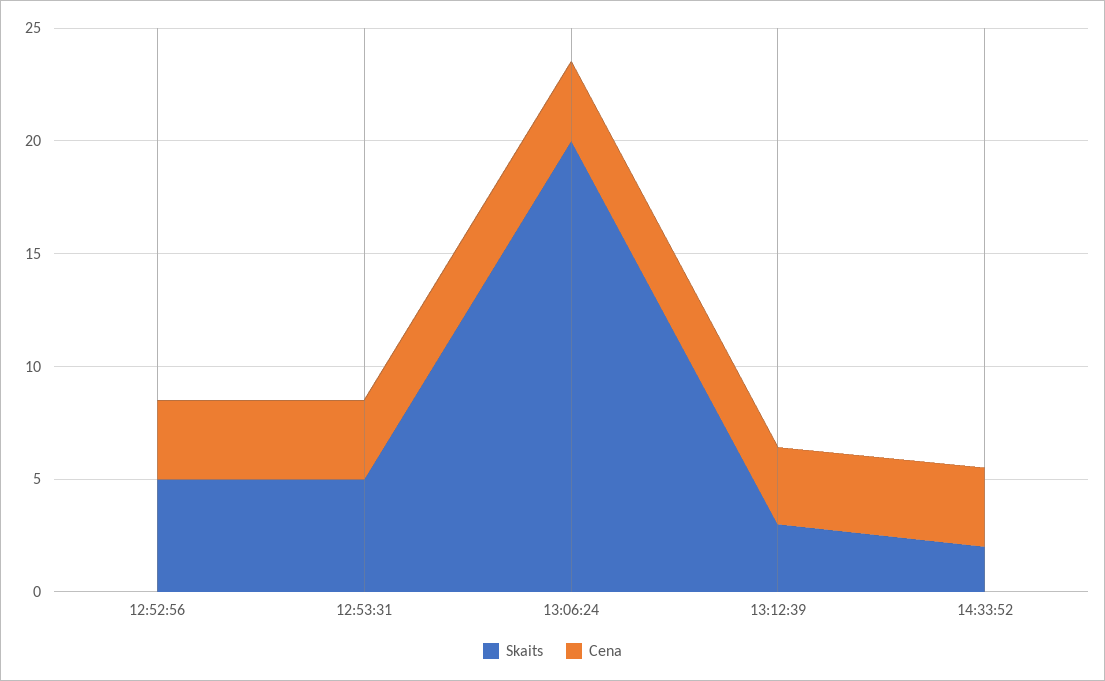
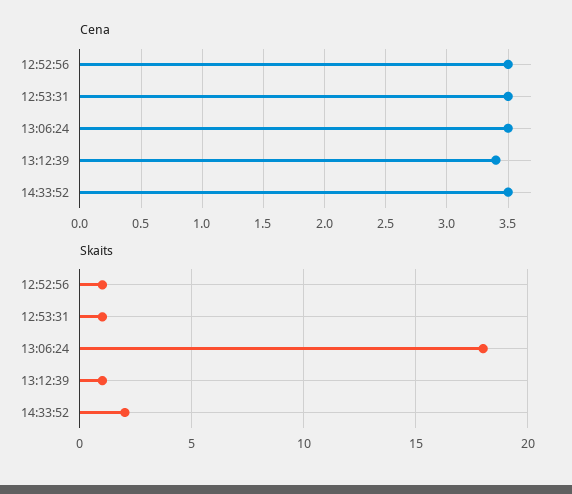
  {
    "Skaits": {
-     "12:52:56": 5,
+     "12:52:56": 1,
-     "12:53:31": 5,
+     "12:53:31": 1,
-     "13:06:24": 20,
+     "13:06:24": 18,
-     "13:12:39": 3,
+     "13:12:39": 1,
      "14:33:52": 2
    },
    "Cena": {
      "12:52:56": 3.5,
      "12:53:31": 3.5,
      "13:06:24": 3.5,
      "13:12:39": 3.4,
      "14:33:52": 3.5
    }
  }

